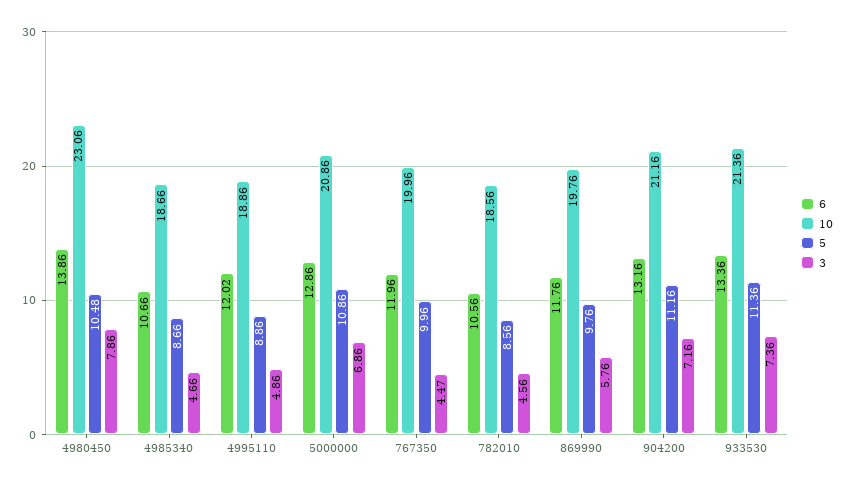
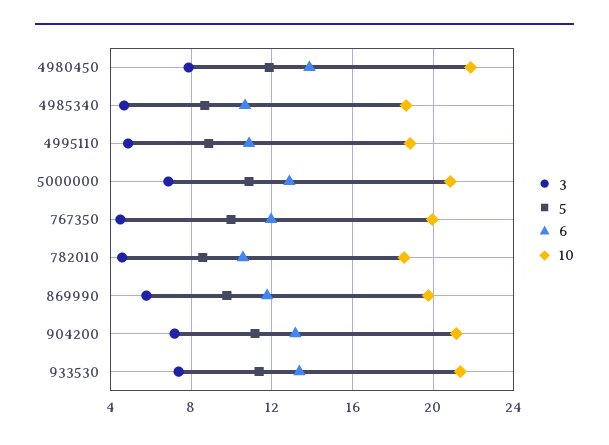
  {
    "6": {
      "4980450": 13.86,
      "4985340": 10.66,
-     "4995110": 12.02,
+     "4995110": 11,
      "5000000": 12.86,
      "767350": 11.96,
      "782010": 10.56,
      "869990": 11.76,
      "904200": 13.16,
      "933530": 13.36
    },
    "10": {
-     "4980450": 23.06,
+     "4980450": 22,
      "4985340": 18.66,
      "4995110": 18.86,
      "5000000": 20.86,
      "767350": 19.96,
      "782010": 18.56,
      "869990": 19.76,
      "904200": 21.16,
      "933530": 21.36
    },
    "5": {
-     "4980450": 10.48,
+     "4980450": 12,
      "4985340": 8.66,
      "4995110": 8.86,
      "5000000": 10.86,
      "767350": 9.96,
      "782010": 8.56,
      "869990": 9.76,
      "904200": 11.16,
      "933530": 11.36
    },
    "3": {
      "4980450": 7.86,
      "4985340": 4.66,
      "4995110": 4.86,
      "5000000": 6.86,
      "767350": 4.47,
      "782010": 4.56,
      "869990": 5.76,
      "904200": 7.16,
      "933530": 7.36
    }
  }

